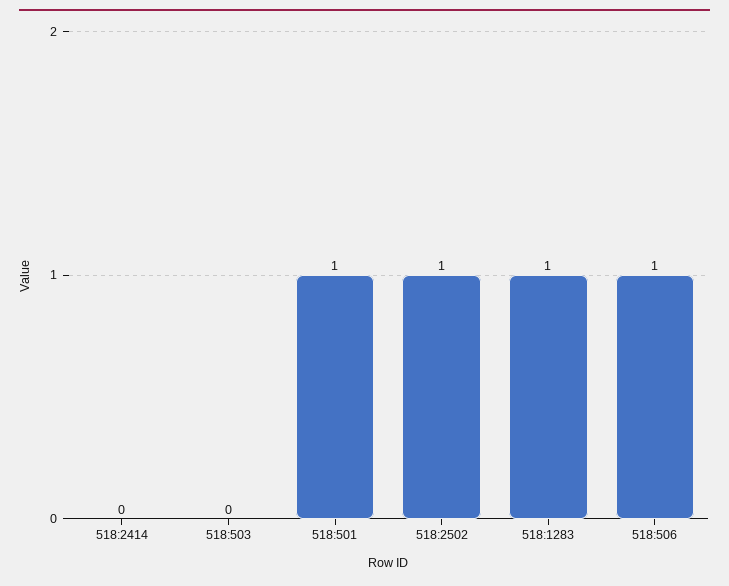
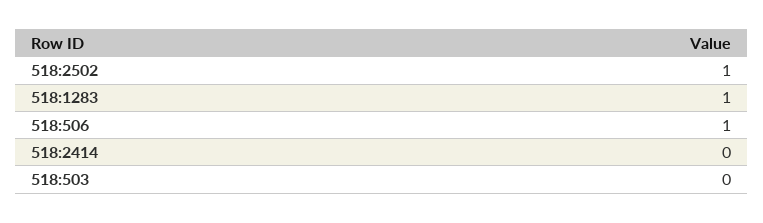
  {
    "518:2414": 0,
    "518:503": 0,
-   "518:501": 1,
    "518:2502": 1,
    "518:1283": 1,
    "518:506": 1
  }

